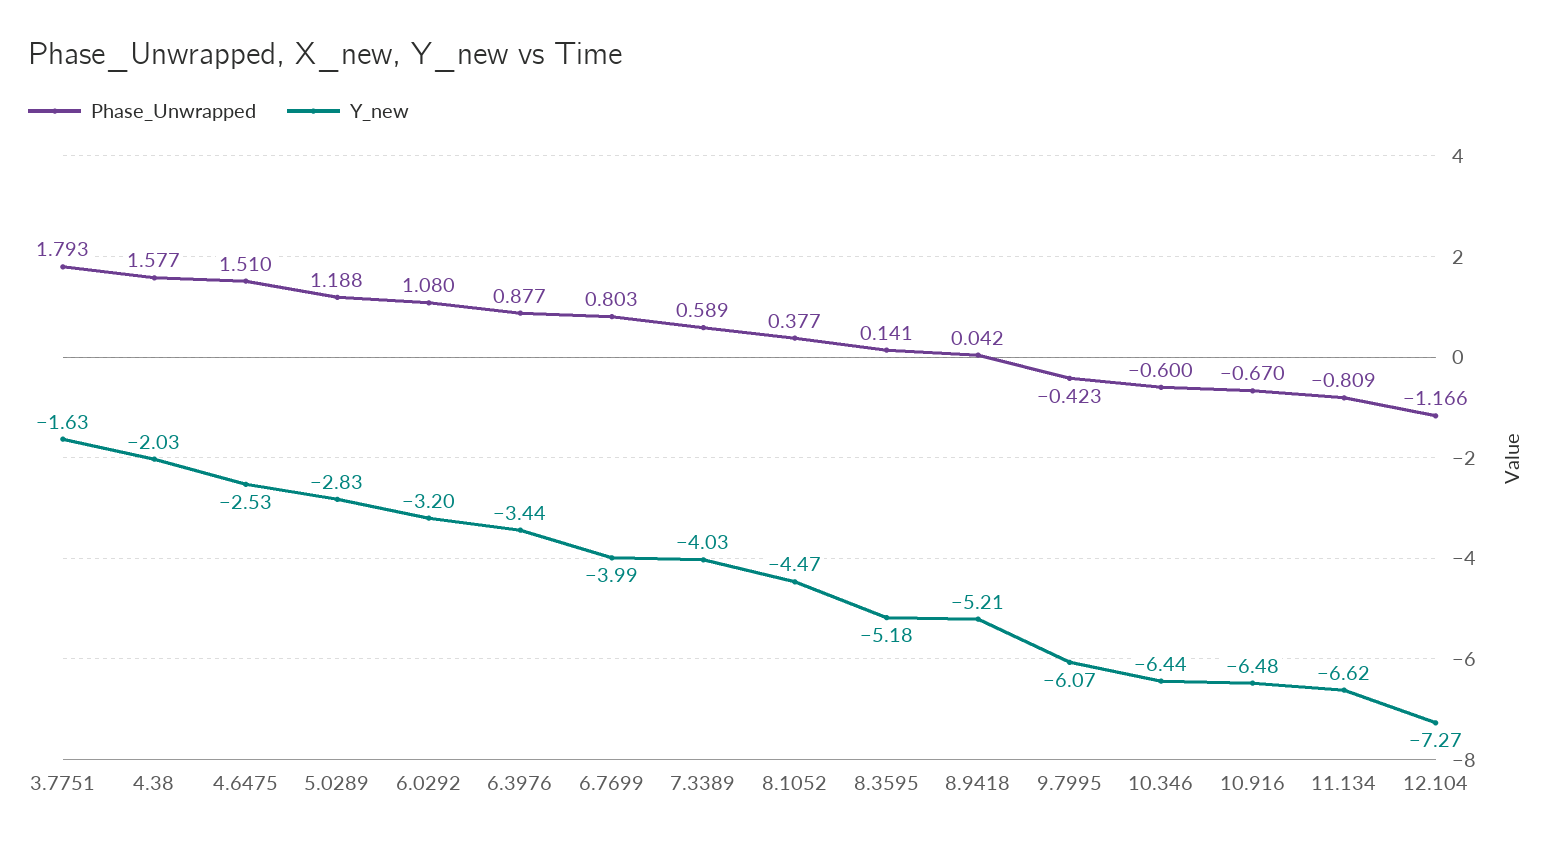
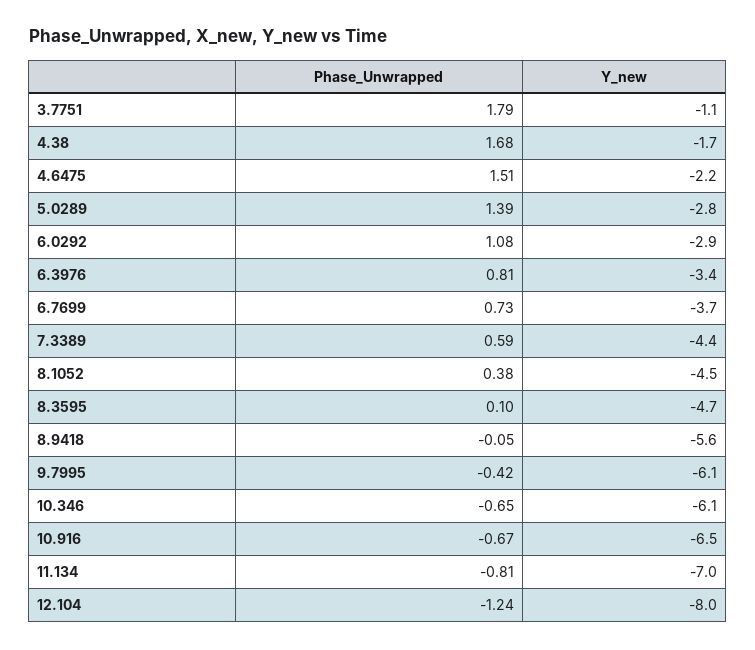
  {
    "Phase_Unwrapped": {
      "3.7751": 1.793,
-     "4.38": 1.577,
+     "4.38": 1.68,
      "4.6475": 1.51,
-     "5.0289": 1.188,
+     "5.0289": 1.39,
      "6.0292": 1.08,
-     "6.3976": 0.877,
+     "6.3976": 0.81,
-     "6.7699": 0.803,
+     "6.7699": 0.73,
      "7.3389": 0.589,
      "8.1052": 0.377,
-     "8.3595": 0.141,
+     "8.3595": 0.1,
-     "8.9418": 0.042,
+     "8.9418": -0.05,
      "9.7995": -0.423,
-     "10.346": -0.6,
+     "10.346": -0.65,
      "10.916": -0.67,
      "11.134": -0.809,
-     "12.104": -1.166
+     "12.104": -1.24
    },
    "Y_new": {
-     "3.7751": -1.63,
+     "3.7751": -1.1,
-     "4.38": -2.03,
+     "4.38": -1.7,
-     "4.6475": -2.53,
+     "4.6475": -2.2,
      "5.0289": -2.83,
-     "6.0292": -3.2,
+     "6.0292": -2.9,
      "6.3976": -3.44,
-     "6.7699": -3.99,
+     "6.7699": -3.7,
-     "7.3389": -4.03,
+     "7.3389": -4.4,
      "8.1052": -4.47,
-     "8.3595": -5.18,
+     "8.3595": -4.7,
-     "8.9418": -5.21,
+     "8.9418": -5.6,
      "9.7995": -6.07,
-     "10.346": -6.44,
+     "10.346": -6.1,
      "10.916": -6.48,
-     "11.134": -6.62,
+     "11.134": -7,
-     "12.104": -7.27
+     "12.104": -8
    }
  }

